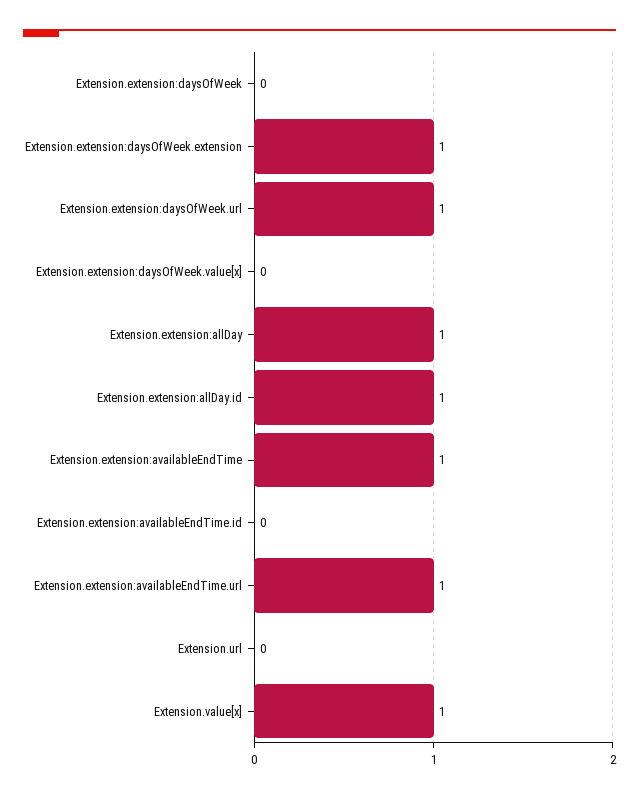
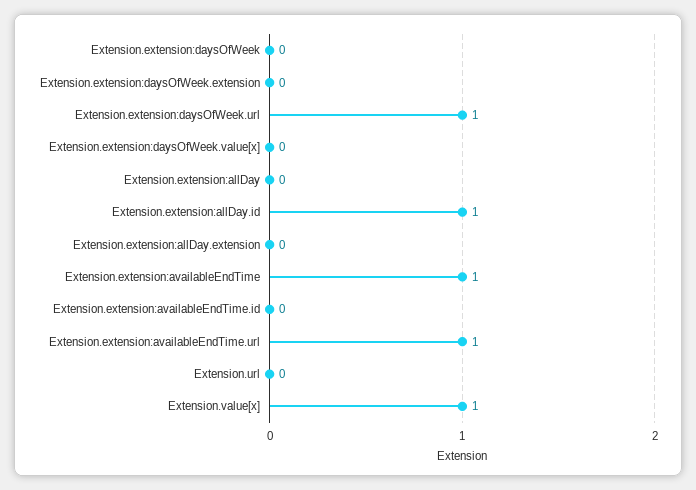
  {
    "Extension.extension:daysOfWeek": 0,
-   "Extension.extension:daysOfWeek.extension": 1,
+   "Extension.extension:daysOfWeek.extension": 0,
    "Extension.extension:daysOfWeek.url": 1,
    "Extension.extension:daysOfWeek.value[x]": 0,
-   "Extension.extension:allDay": 1,
+   "Extension.extension:allDay": 0,
    "Extension.extension:allDay.id": 1,
    "Extension.extension:availableEndTime": 1,
    "Extension.extension:availableEndTime.id": 0,
    "Extension.extension:availableEndTime.url": 1,
    "Extension.url": 0,
-   "Extension.value[x]": 1
+   "Extension.value[x]": 1,
+   "Extension.extension:allDay.extension": 0
  }

